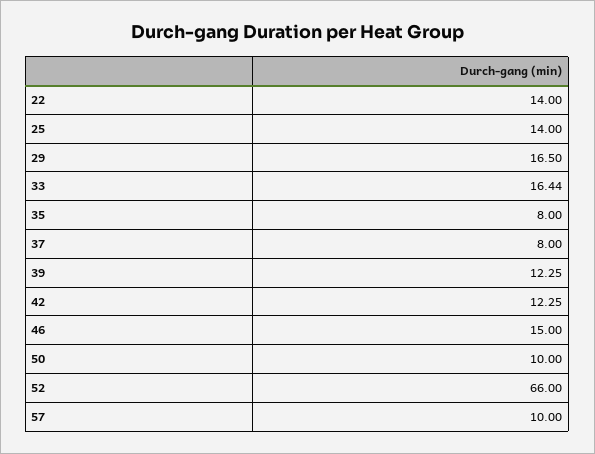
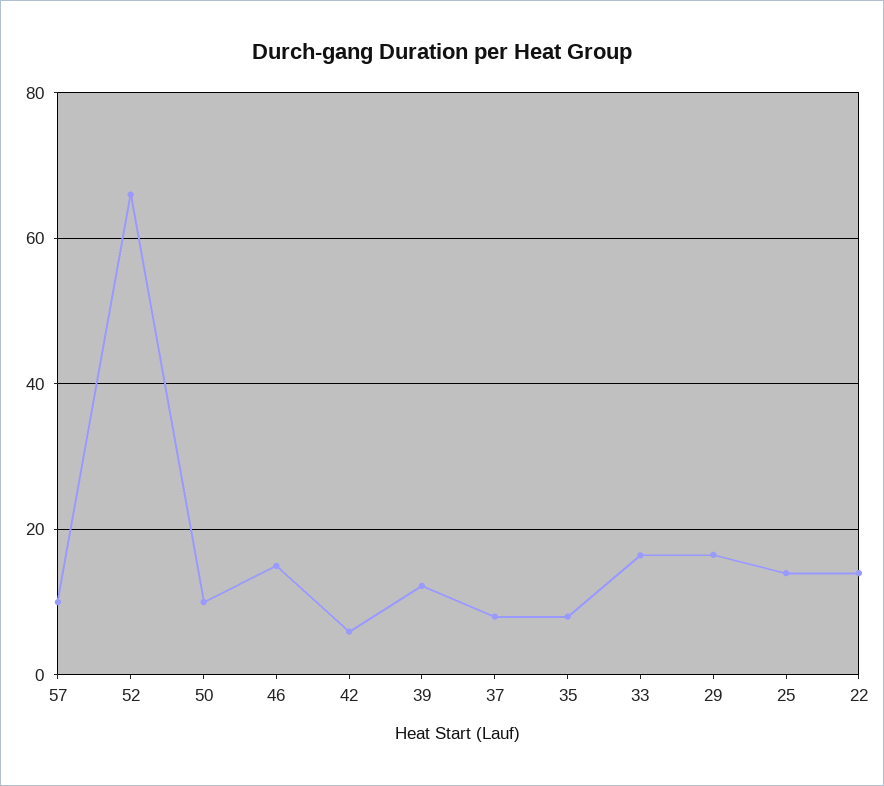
  {
    "22": 14,
    "25": 14,
    "29": 16.5,
    "33": 16.44,
    "35": 8,
    "37": 8,
    "39": 12.25,
-   "42": 12.25,
+   "42": 6,
    "46": 15,
    "50": 10,
    "52": 66,
    "57": 10
  }

